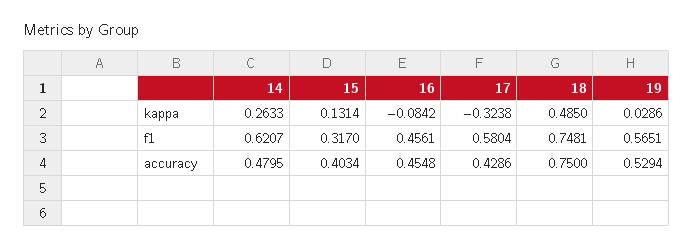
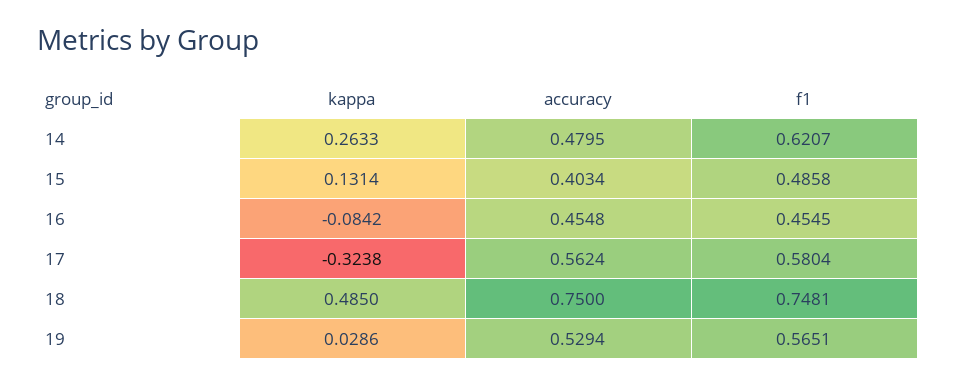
  {
    "14": {
      "kappa": 0.2633,
      "f1": 0.6207,
      "accuracy": 0.4795
    },
    "15": {
      "kappa": 0.1314,
-     "f1": 0.317,
+     "f1": 0.4858,
      "accuracy": 0.4034
    },
    "16": {
      "kappa": -0.0842,
-     "f1": 0.4561,
+     "f1": 0.4545,
      "accuracy": 0.4548
    },
    "17": {
      "kappa": -0.3238,
      "f1": 0.5804,
-     "accuracy": 0.4286
+     "accuracy": 0.5624
    },
    "18": {
      "kappa": 0.485,
      "f1": 0.7481,
      "accuracy": 0.75
    },
    "19": {
      "kappa": 0.0286,
      "f1": 0.5651,
      "accuracy": 0.5294
    }
  }

